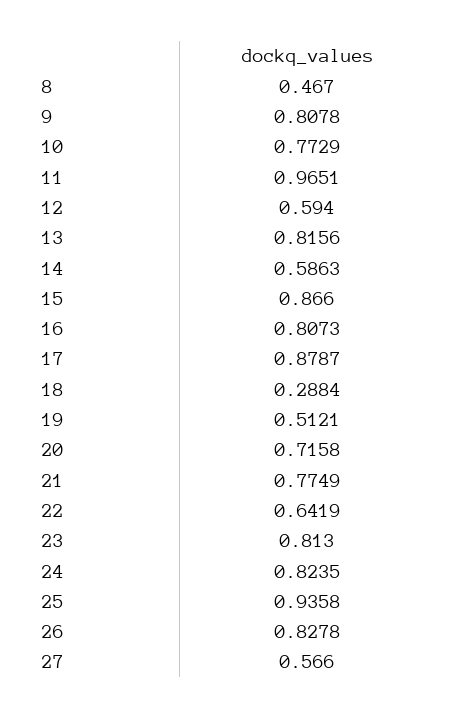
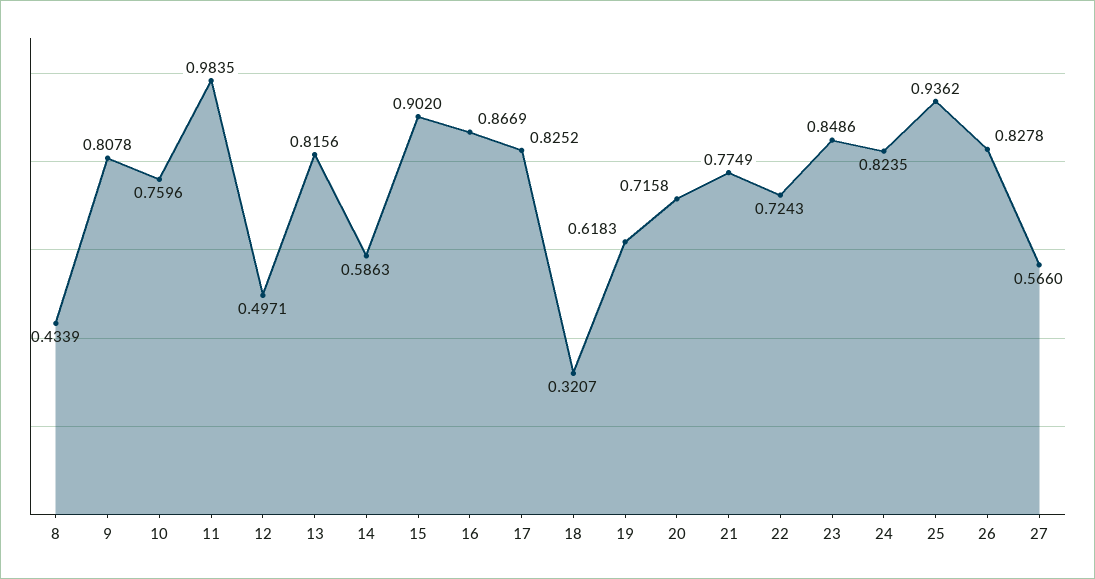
  {
-   "8": 0.467,
+   "8": 0.4339,
    "9": 0.8078,
-   "10": 0.7729,
+   "10": 0.7596,
-   "11": 0.9651,
+   "11": 0.9835,
-   "12": 0.594,
+   "12": 0.4971,
    "13": 0.8156,
    "14": 0.5863,
-   "15": 0.866,
+   "15": 0.902,
-   "16": 0.8073,
+   "16": 0.8669,
-   "17": 0.8787,
+   "17": 0.8252,
-   "18": 0.2884,
+   "18": 0.3207,
-   "19": 0.5121,
+   "19": 0.6183,
    "20": 0.7158,
    "21": 0.7749,
-   "22": 0.6419,
+   "22": 0.7243,
-   "23": 0.813,
+   "23": 0.8486,
    "24": 0.8235,
-   "25": 0.9358,
+   "25": 0.9362,
    "26": 0.8278,
    "27": 0.566
  }

